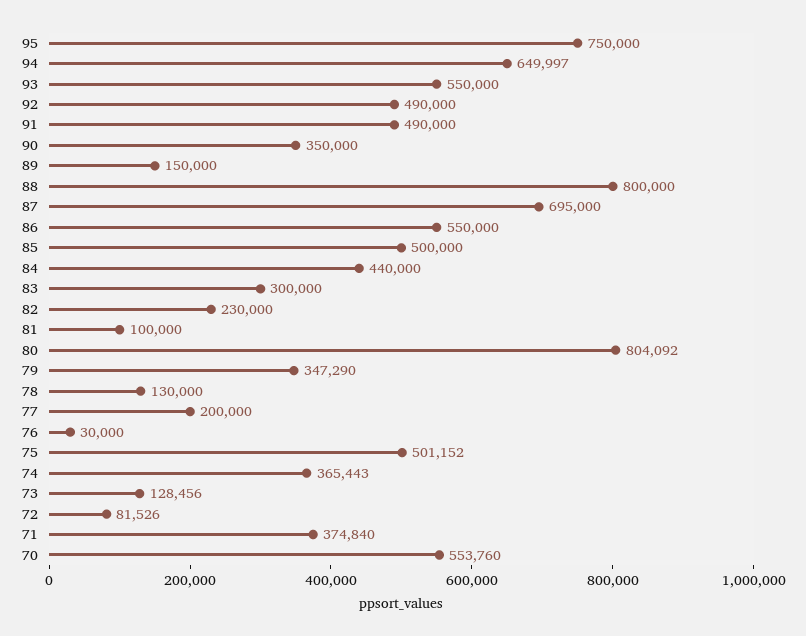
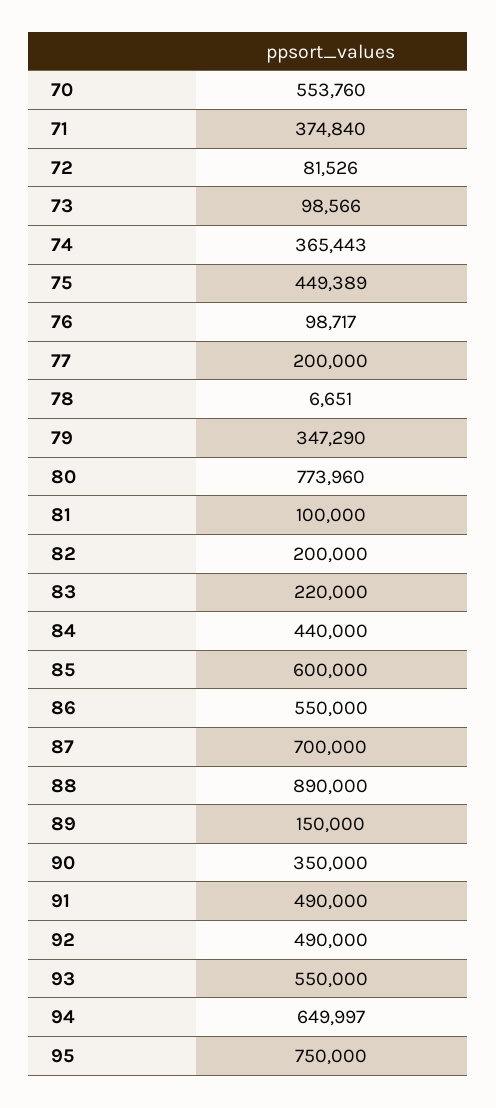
  {
    "95": 750000,
    "94": 649997,
    "93": 550000,
    "92": 490000,
    "91": 490000,
    "90": 350000,
    "89": 150000,
-   "88": 800000,
+   "88": 890000,
-   "87": 695000,
+   "87": 700000,
    "86": 550000,
-   "85": 500000,
+   "85": 600000,
    "84": 440000,
-   "83": 300000,
+   "83": 220000,
-   "82": 230000,
+   "82": 200000,
    "81": 100000,
-   "80": 804092,
+   "80": 773960,
    "79": 347290,
-   "78": 130000,
+   "78": 6651,
    "77": 200000,
-   "76": 30000,
+   "76": 98717,
-   "75": 501152,
+   "75": 449389,
    "74": 365443,
-   "73": 128456,
+   "73": 98566,
    "72": 81526,
    "71": 374840,
    "70": 553760
  }

